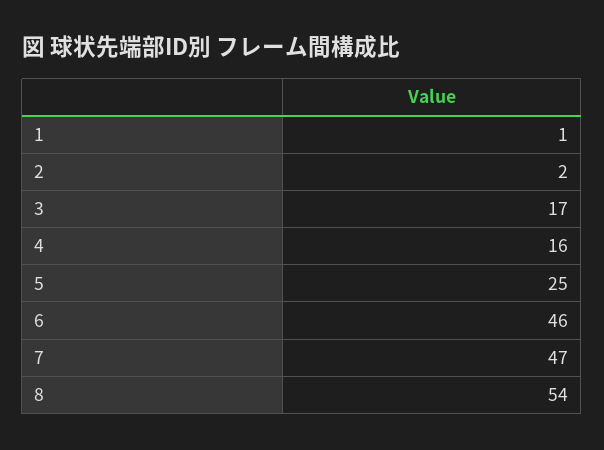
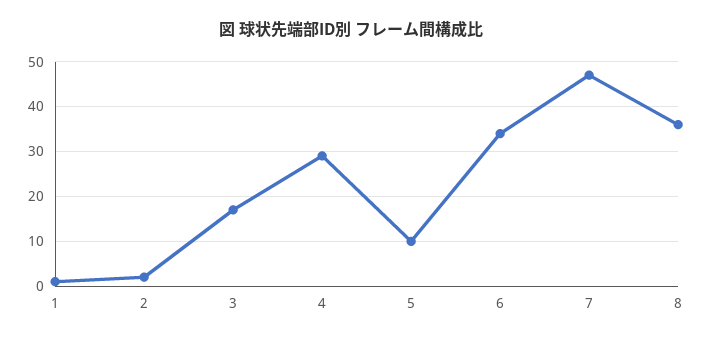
  {
    "1": 1,
    "2": 2,
    "3": 17,
-   "4": 16,
+   "4": 30,
-   "5": 25,
+   "5": 10,
-   "6": 46,
+   "6": 35,
    "7": 47,
-   "8": 54
+   "8": 35
  }

